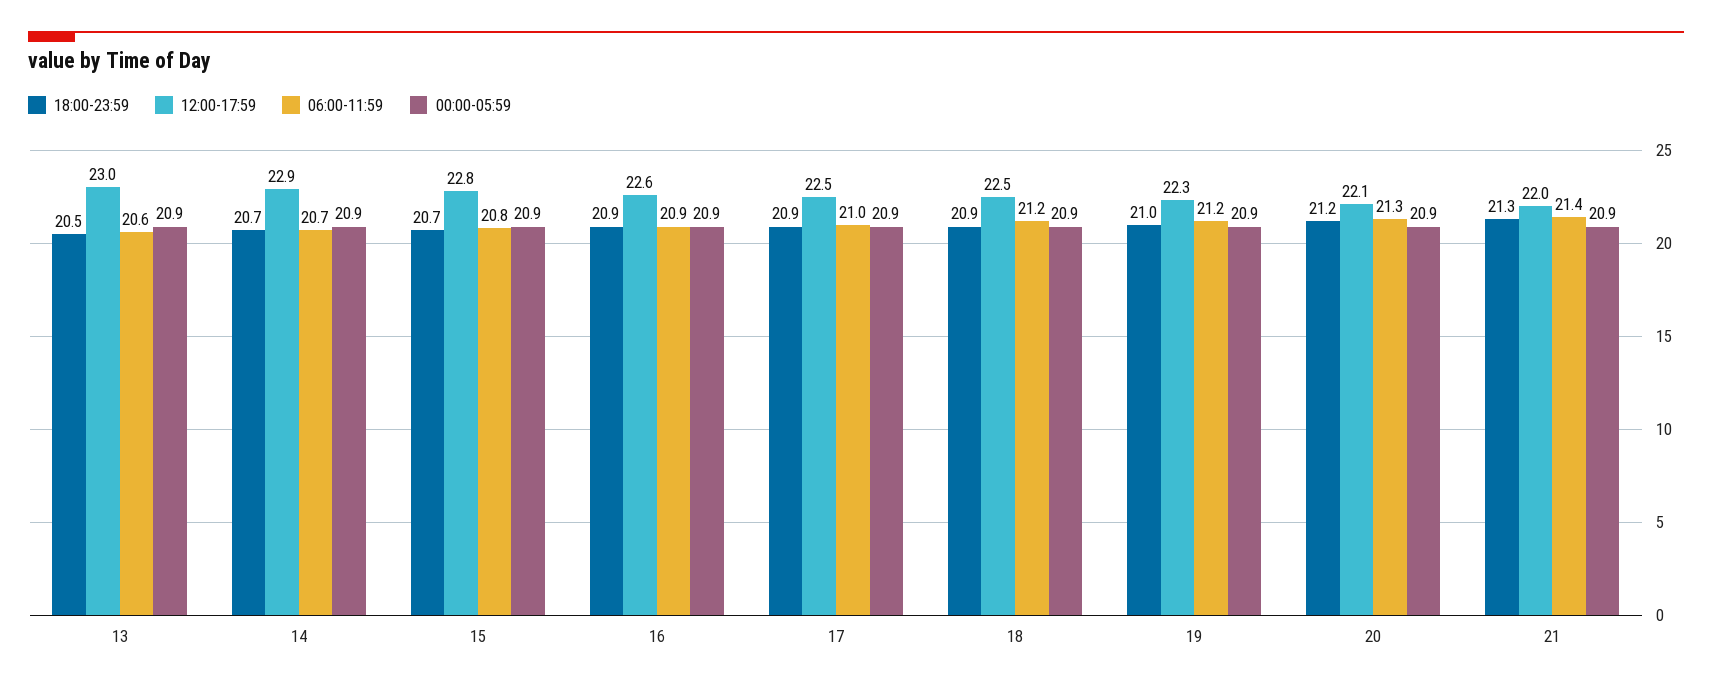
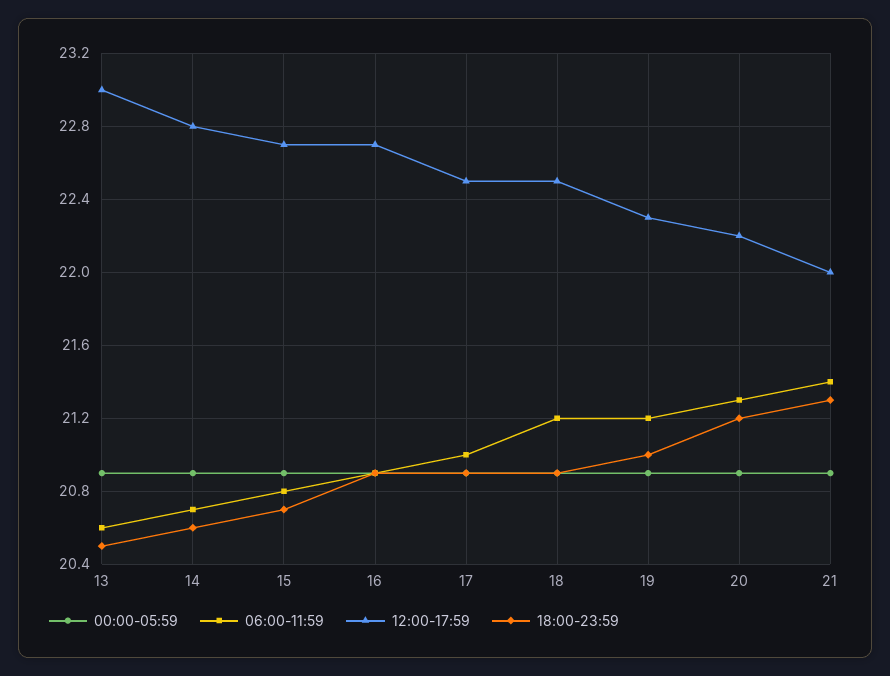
  {
    "18:00-23:59": {
      "13": 20.5,
-     "14": 20.7,
+     "14": 20.6,
      "15": 20.7,
      "16": 20.9,
      "17": 20.9,
      "18": 20.9,
      "19": 21,
      "20": 21.2,
      "21": 21.3
    },
    "12:00-17:59": {
      "13": 23,
-     "14": 22.9,
+     "14": 22.8,
-     "15": 22.8,
+     "15": 22.7,
-     "16": 22.6,
+     "16": 22.7,
      "17": 22.5,
      "18": 22.5,
      "19": 22.3,
-     "20": 22.1,
+     "20": 22.2,
      "21": 22
    },
    "06:00-11:59": {
      "13": 20.6,
      "14": 20.7,
      "15": 20.8,
      "16": 20.9,
      "17": 21,
      "18": 21.2,
      "19": 21.2,
      "20": 21.3,
      "21": 21.4
    },
    "00:00-05:59": {
      "13": 20.9,
      "14": 20.9,
      "15": 20.9,
      "16": 20.9,
      "17": 20.9,
      "18": 20.9,
      "19": 20.9,
      "20": 20.9,
      "21": 20.9
    }
  }

